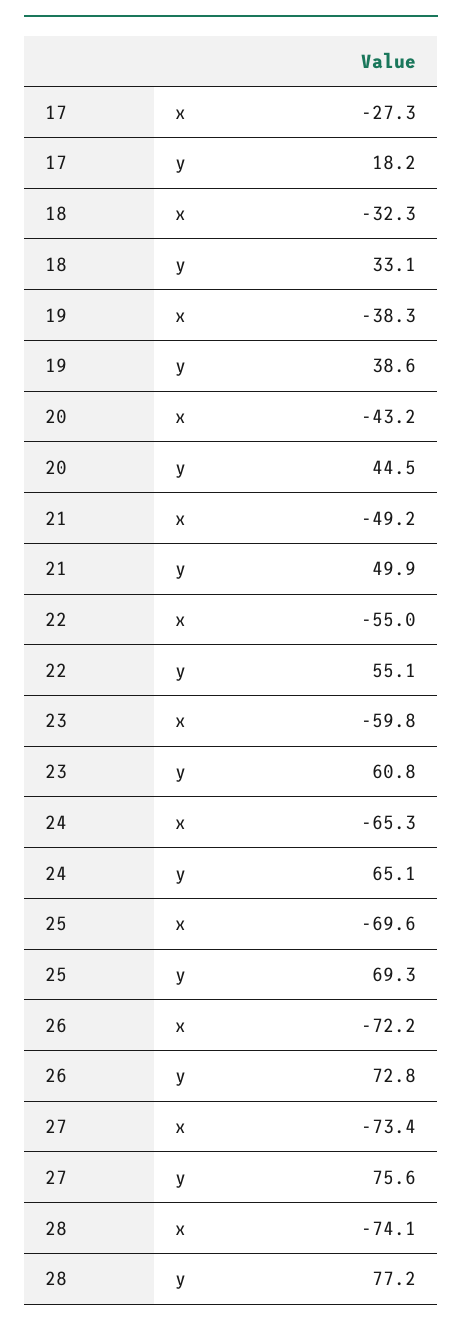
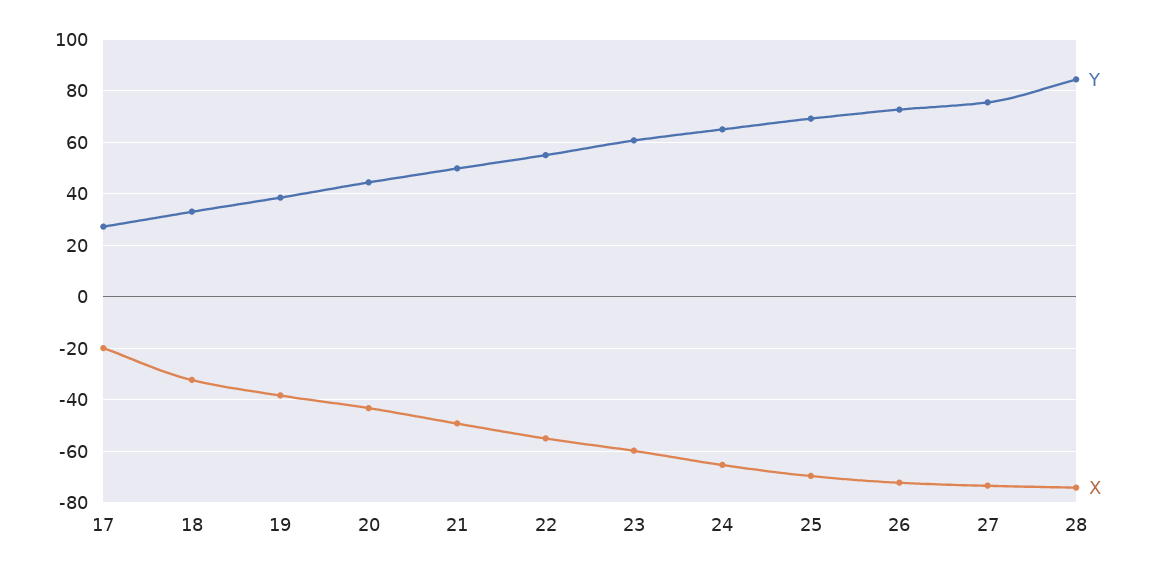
  {
    "x": {
-     "17": -27.3,
+     "17": -20,
      "18": -32.3,
      "19": -38.3,
      "20": -43.2,
      "21": -49.2,
      "22": -55,
      "23": -59.8,
      "24": -65.3,
      "25": -69.6,
      "26": -72.2,
      "27": -73.4,
      "28": -74.1
    },
    "y": {
-     "17": 18.2,
+     "17": 27.5,
      "18": 33.1,
      "19": 38.6,
      "20": 44.5,
      "21": 49.9,
      "22": 55.1,
      "23": 60.8,
      "24": 65.1,
      "25": 69.3,
      "26": 72.8,
      "27": 75.6,
-     "28": 77.2
+     "28": 85
    }
  }

